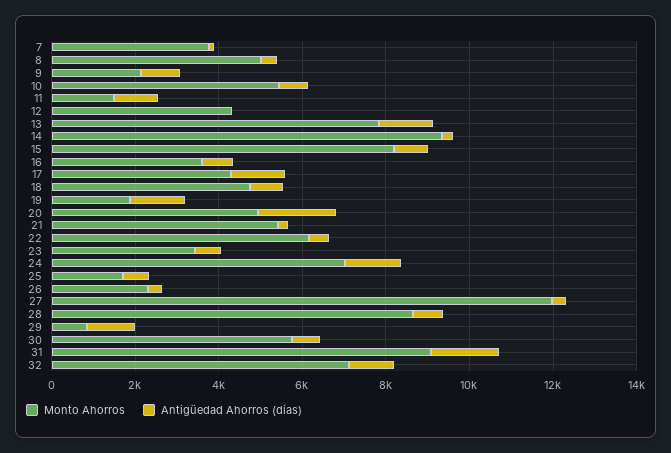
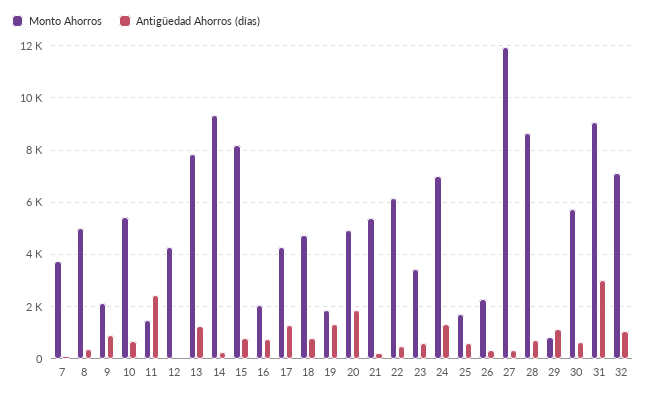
  {
    "Monto Ahorros": {
      "7": 3750,
      "8": 5000,
      "9": 2250,
      "10": 5500,
      "11": 1500,
      "12": 4250,
      "13": 7750,
      "14": 9250,
      "15": 8250,
-     "16": 3500,
+     "16": 2000,
      "17": 4250,
      "18": 4750,
      "19": 1750,
      "20": 5000,
      "21": 5500,
      "22": 6250,
      "23": 3500,
      "24": 7000,
      "25": 1750,
      "26": 2250,
      "27": 12000,
      "28": 8750,
      "29": 750,
      "30": 5750,
      "31": 9000,
      "32": 7000
    },
    "Antigüedad Ahorros (días)": {
      "7": 0,
      "8": 250,
      "9": 1000,
      "10": 750,
-     "11": 1000,
+     "11": 2500,
      "12": 0,
      "13": 1250,
      "14": 250,
      "15": 750,
      "16": 750,
      "17": 1250,
      "18": 750,
      "19": 1250,
      "20": 1750,
      "21": 250,
      "22": 500,
      "23": 500,
      "24": 1250,
      "25": 500,
      "26": 250,
      "27": 250,
      "28": 750,
      "29": 1250,
      "30": 750,
-     "31": 1500,
+     "31": 3000,
      "32": 1000
    }
  }

